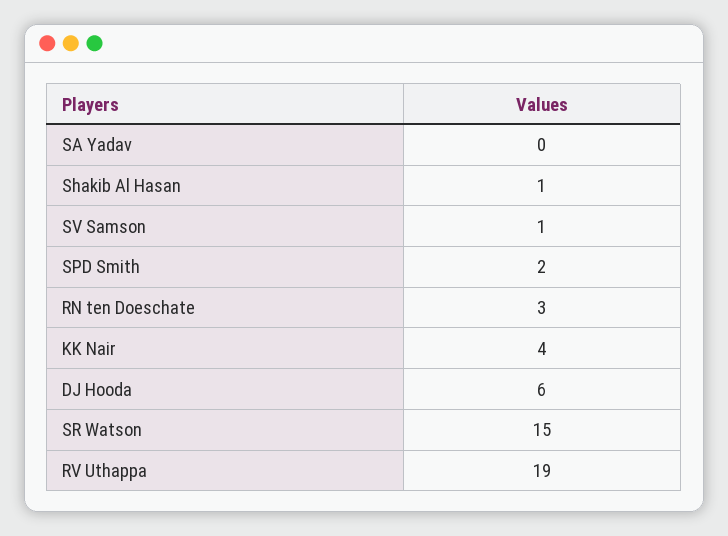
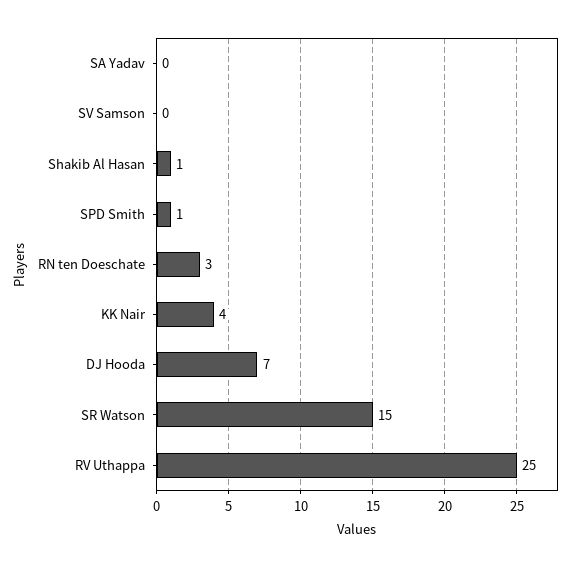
  {
    "SA Yadav": 0,
    "Shakib Al Hasan": 1,
-   "SV Samson": 1,
+   "SV Samson": 0,
-   "SPD Smith": 2,
+   "SPD Smith": 1,
    "RN ten Doeschate": 3,
    "KK Nair": 4,
-   "DJ Hooda": 6,
+   "DJ Hooda": 7,
    "SR Watson": 15,
-   "RV Uthappa": 19
+   "RV Uthappa": 25
  }

